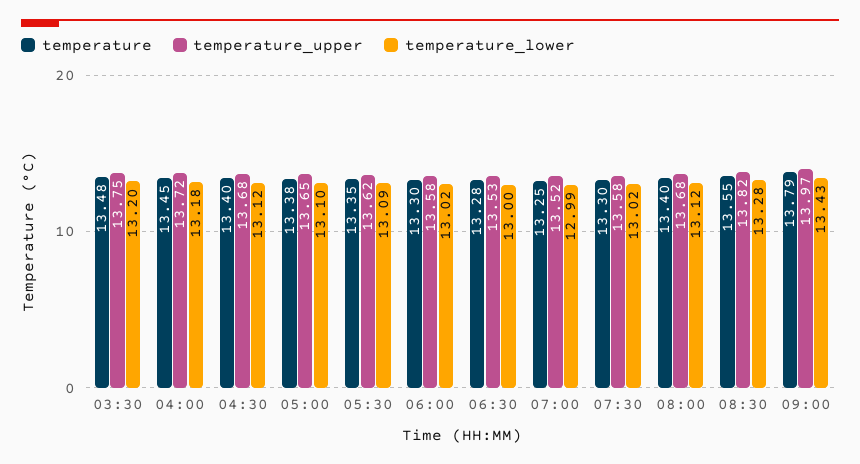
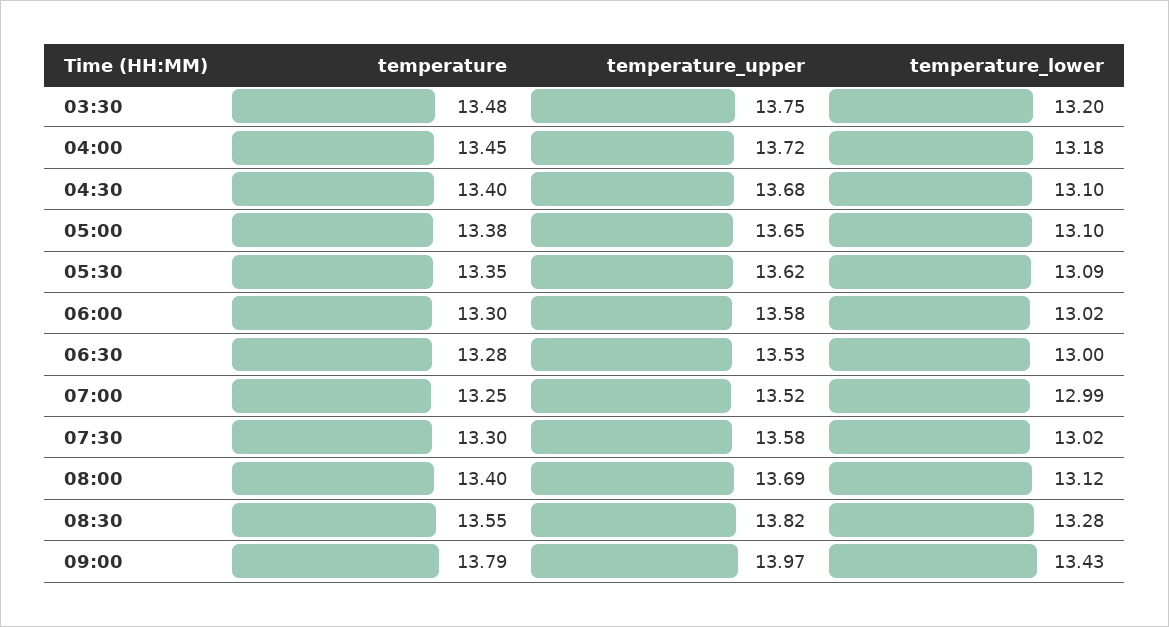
  {
    "temperature": {
      "03:30": 13.48,
      "04:00": 13.45,
      "04:30": 13.4,
      "05:00": 13.38,
      "05:30": 13.35,
      "06:00": 13.3,
      "06:30": 13.28,
      "07:00": 13.25,
      "07:30": 13.3,
      "08:00": 13.4,
      "08:30": 13.55,
      "09:00": 13.79
    },
    "temperature_upper": {
      "03:30": 13.75,
      "04:00": 13.72,
      "04:30": 13.68,
      "05:00": 13.65,
      "05:30": 13.62,
      "06:00": 13.58,
      "06:30": 13.53,
      "07:00": 13.52,
      "07:30": 13.58,
-     "08:00": 13.68,
+     "08:00": 13.69,
      "08:30": 13.82,
      "09:00": 13.97
    },
    "temperature_lower": {
      "03:30": 13.2,
      "04:00": 13.18,
-     "04:30": 13.12,
+     "04:30": 13.1,
      "05:00": 13.1,
      "05:30": 13.09,
      "06:00": 13.02,
      "06:30": 13,
      "07:00": 12.99,
      "07:30": 13.02,
      "08:00": 13.12,
      "08:30": 13.28,
      "09:00": 13.43
    }
  }

